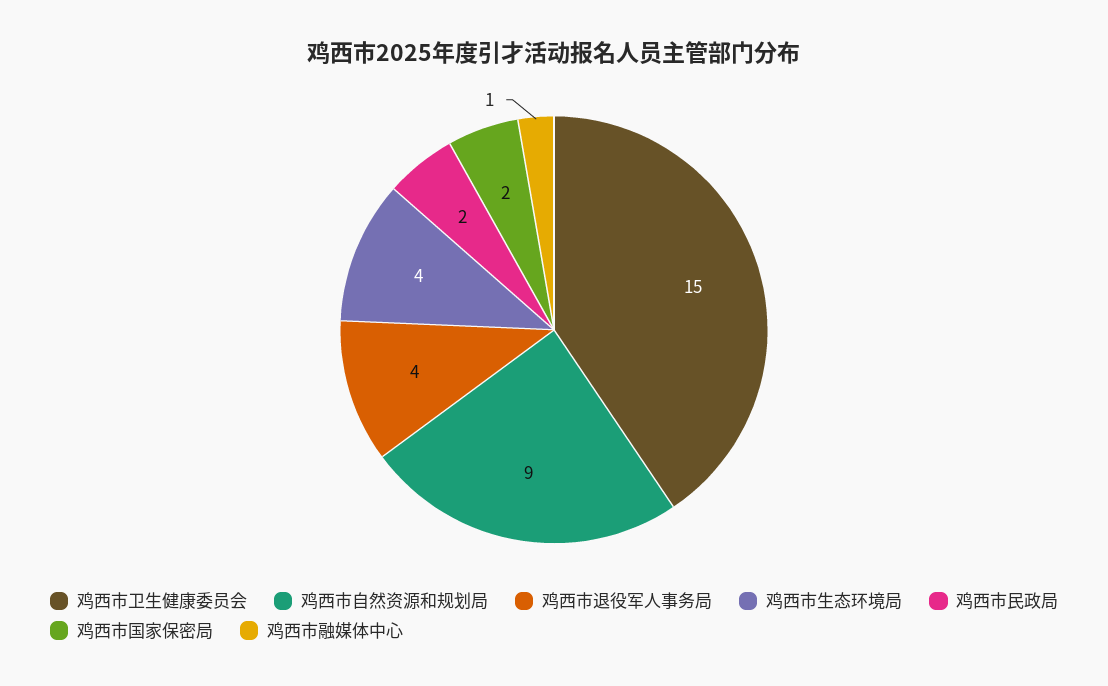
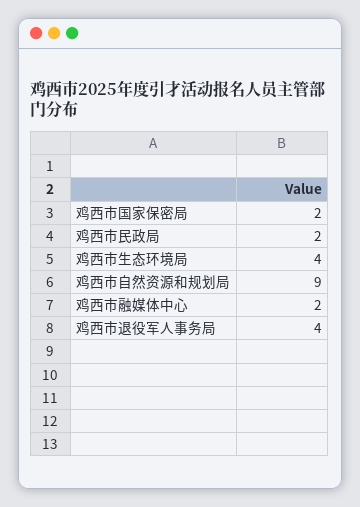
  {
-   "鸡西市卫生健康委员会": 15,
    "鸡西市自然资源和规划局": 9,
    "鸡西市退役军人事务局": 4,
    "鸡西市生态环境局": 4,
    "鸡西市民政局": 2,
    "鸡西市国家保密局": 2,
-   "鸡西市融媒体中心": 1
+   "鸡西市融媒体中心": 2
  }

